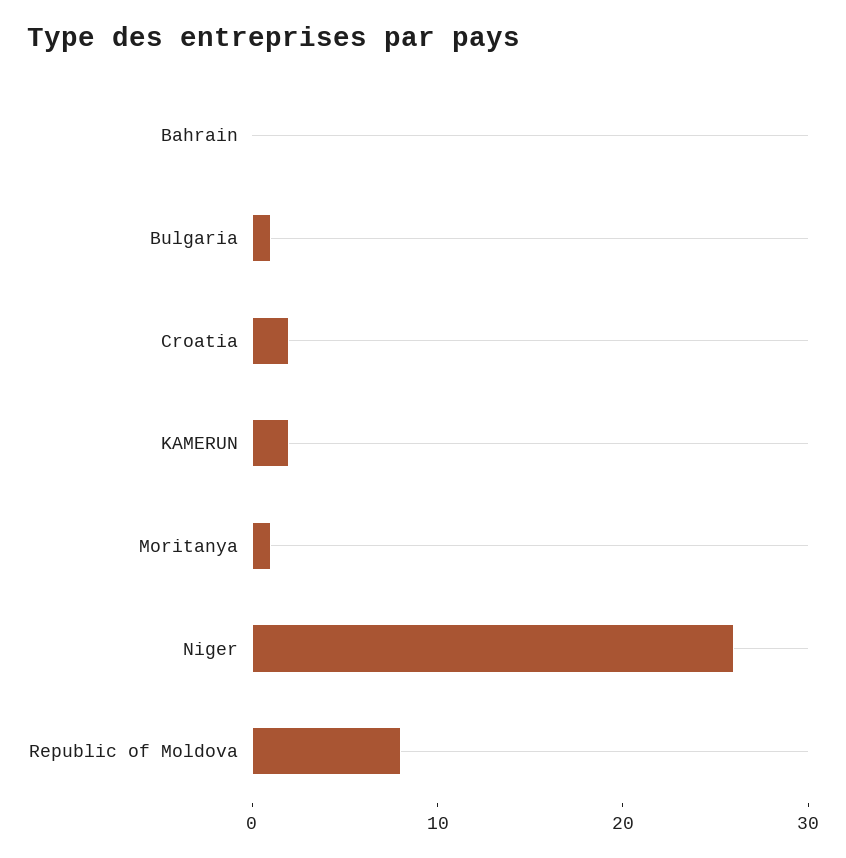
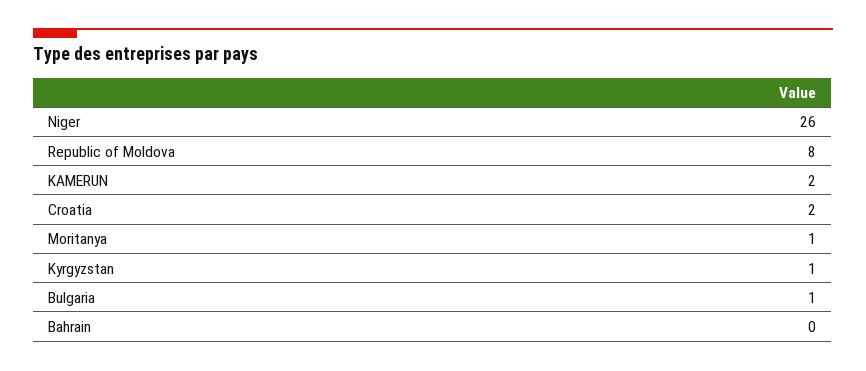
  {
    "Bahrain": 0,
    "Bulgaria": 1,
    "Croatia": 2,
    "KAMERUN": 2,
    "Moritanya": 1,
    "Niger": 26,
-   "Republic of Moldova": 8
+   "Republic of Moldova": 8,
+   "Kyrgyzstan": 1
  }

